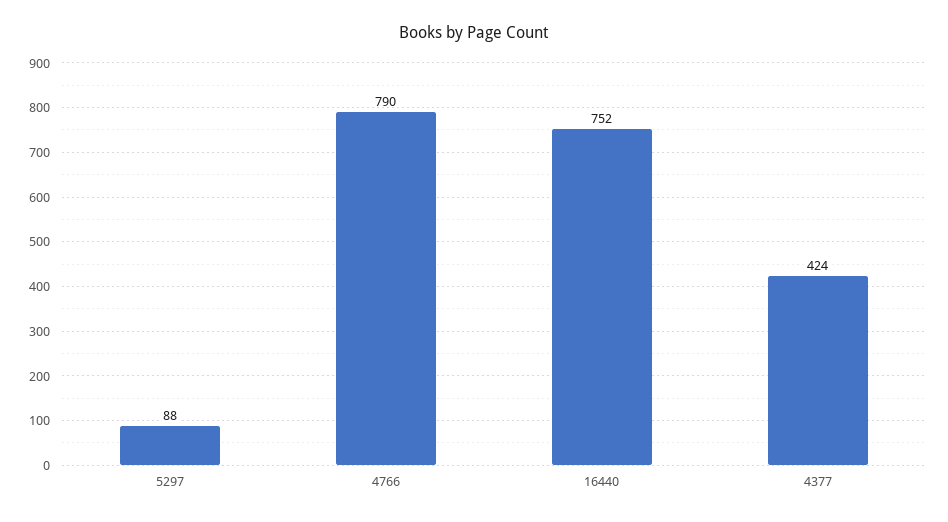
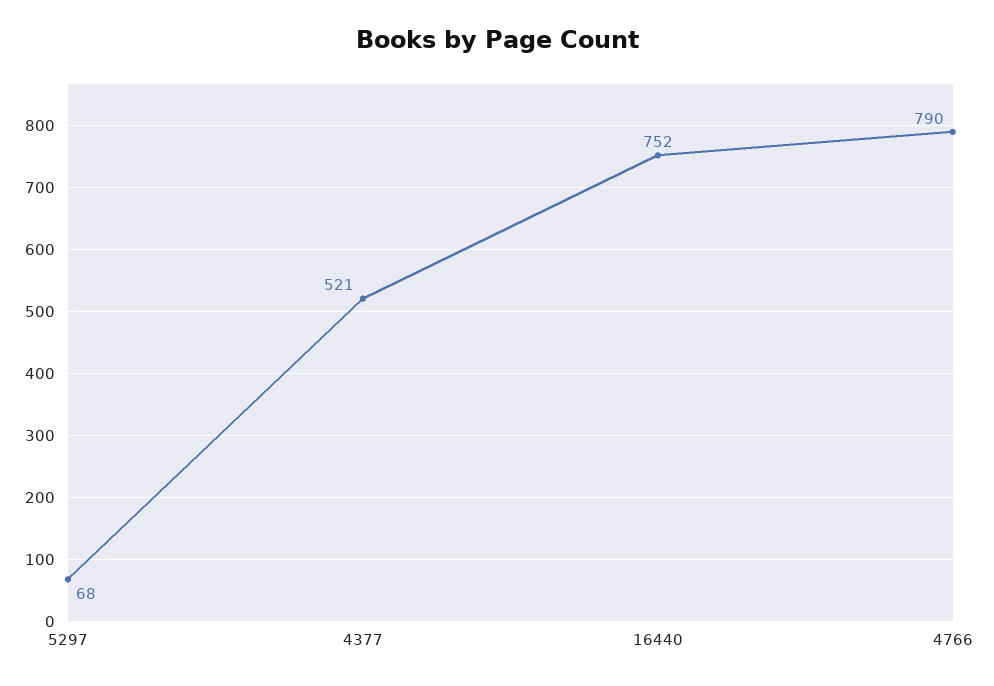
  {
-   "5297": 88,
+   "5297": 68,
    "4766": 790,
    "16440": 752,
-   "4377": 424
+   "4377": 521
  }

